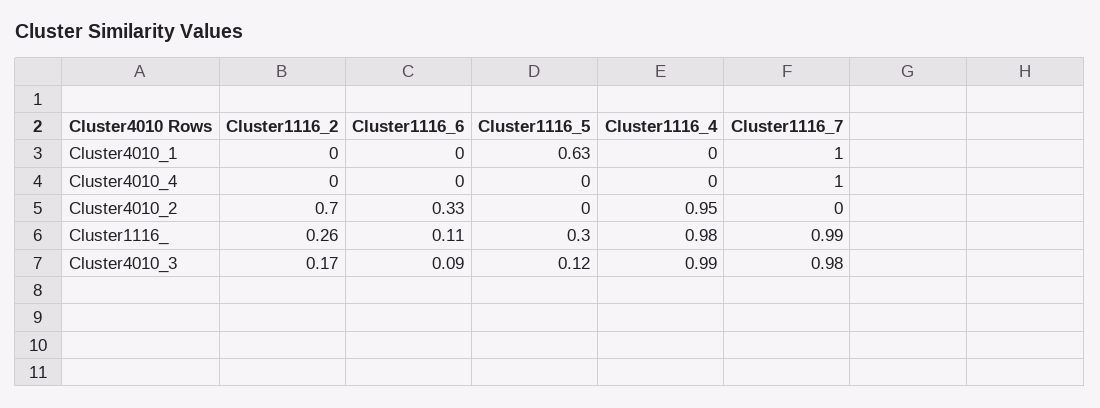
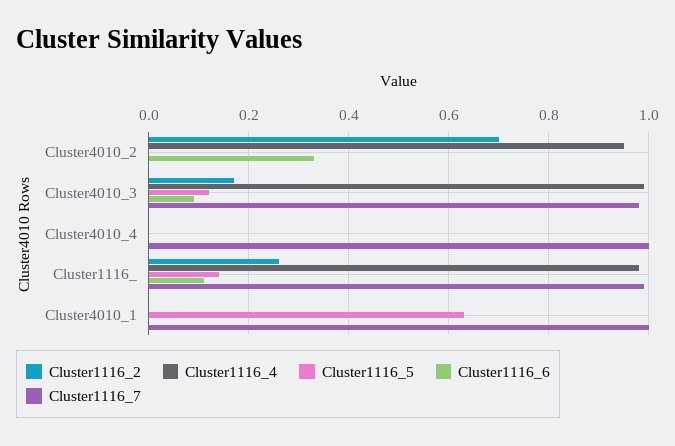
  {
    "Cluster1116_2": {
      "Cluster4010_1": 0,
      "Cluster4010_4": 0,
      "Cluster4010_2": 0.7,
      "Cluster1116_": 0.26,
      "Cluster4010_3": 0.17
    },
    "Cluster1116_6": {
      "Cluster4010_1": 0,
      "Cluster4010_4": 0,
      "Cluster4010_2": 0.33,
      "Cluster1116_": 0.11,
      "Cluster4010_3": 0.09
    },
    "Cluster1116_5": {
      "Cluster4010_1": 0.63,
      "Cluster4010_4": 0,
      "Cluster4010_2": 0,
-     "Cluster1116_": 0.3,
+     "Cluster1116_": 0.15,
      "Cluster4010_3": 0.12
    },
    "Cluster1116_4": {
      "Cluster4010_1": 0,
      "Cluster4010_4": 0,
      "Cluster4010_2": 0.95,
      "Cluster1116_": 0.98,
      "Cluster4010_3": 0.99
    },
    "Cluster1116_7": {
      "Cluster4010_1": 1,
      "Cluster4010_4": 1,
      "Cluster4010_2": 0,
      "Cluster1116_": 0.99,
      "Cluster4010_3": 0.98
    }
  }

